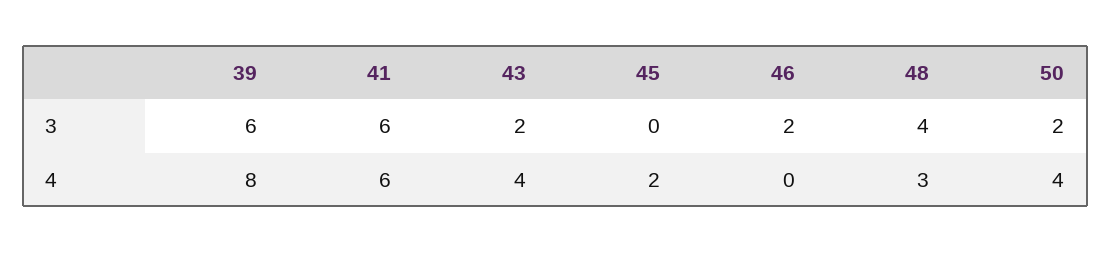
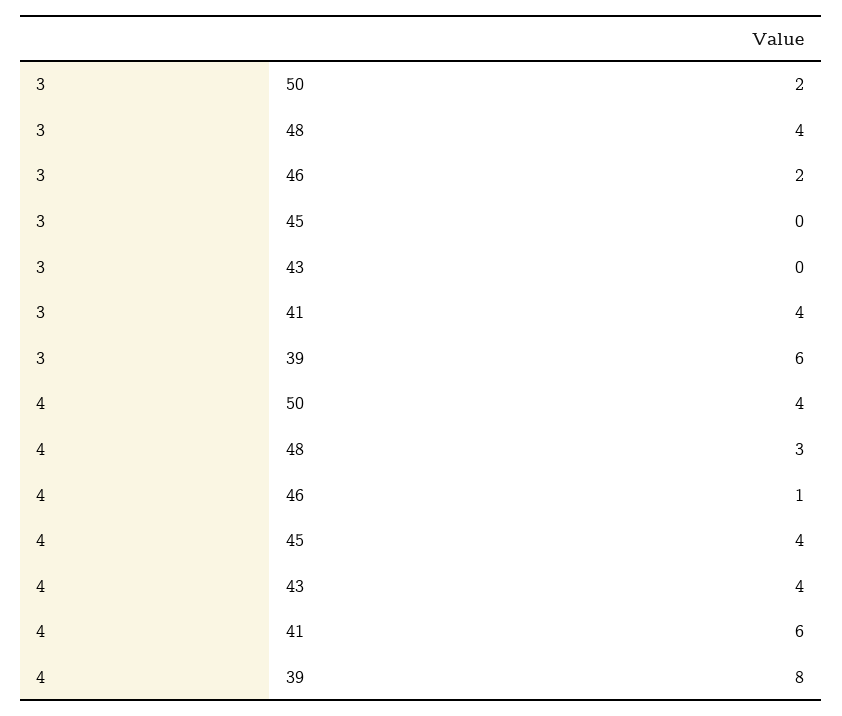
  {
    "39": {
      "3": 6,
      "4": 8
    },
    "41": {
-     "3": 6,
+     "3": 4,
      "4": 6
    },
    "43": {
-     "3": 2,
+     "3": 0,
      "4": 4
    },
    "45": {
      "3": 0,
-     "4": 2
+     "4": 4
    },
    "46": {
      "3": 2,
-     "4": 0
+     "4": 1
    },
    "48": {
      "3": 4,
      "4": 3
    },
    "50": {
      "3": 2,
      "4": 4
    }
  }

